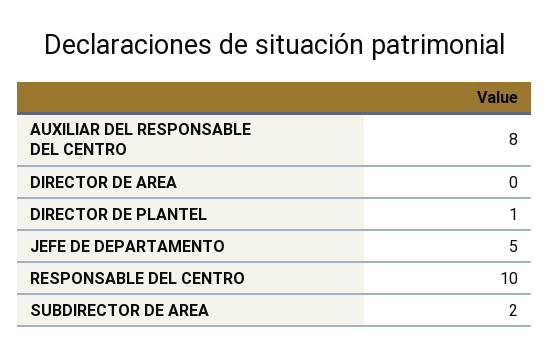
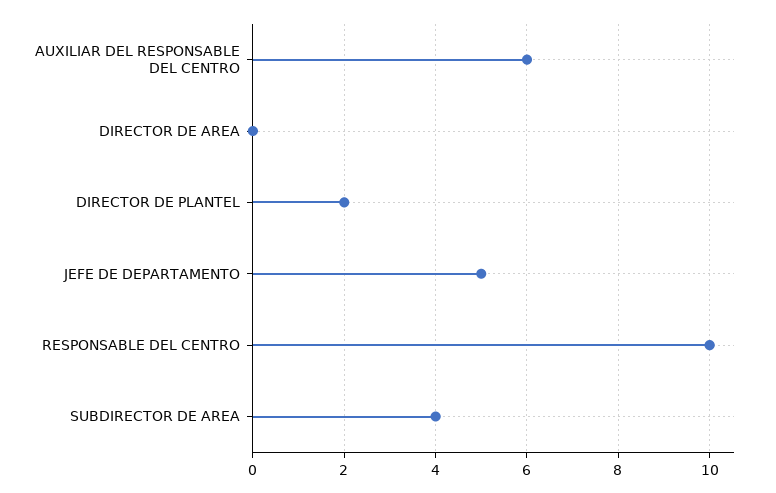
  {
-   "AUXILIAR DEL RESPONSABLE DEL CENTRO": 8,
+   "AUXILIAR DEL RESPONSABLE DEL CENTRO": 6,
    "DIRECTOR DE AREA": 0,
-   "DIRECTOR DE PLANTEL": 1,
+   "DIRECTOR DE PLANTEL": 2,
    "JEFE DE DEPARTAMENTO": 5,
    "RESPONSABLE DEL CENTRO": 10,
-   "SUBDIRECTOR DE AREA": 2
+   "SUBDIRECTOR DE AREA": 4
  }

